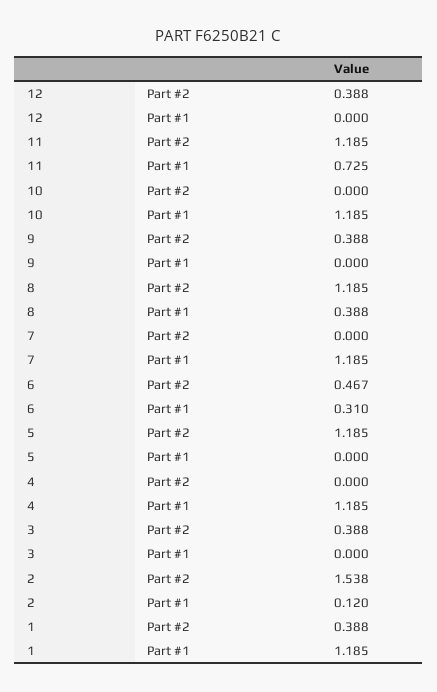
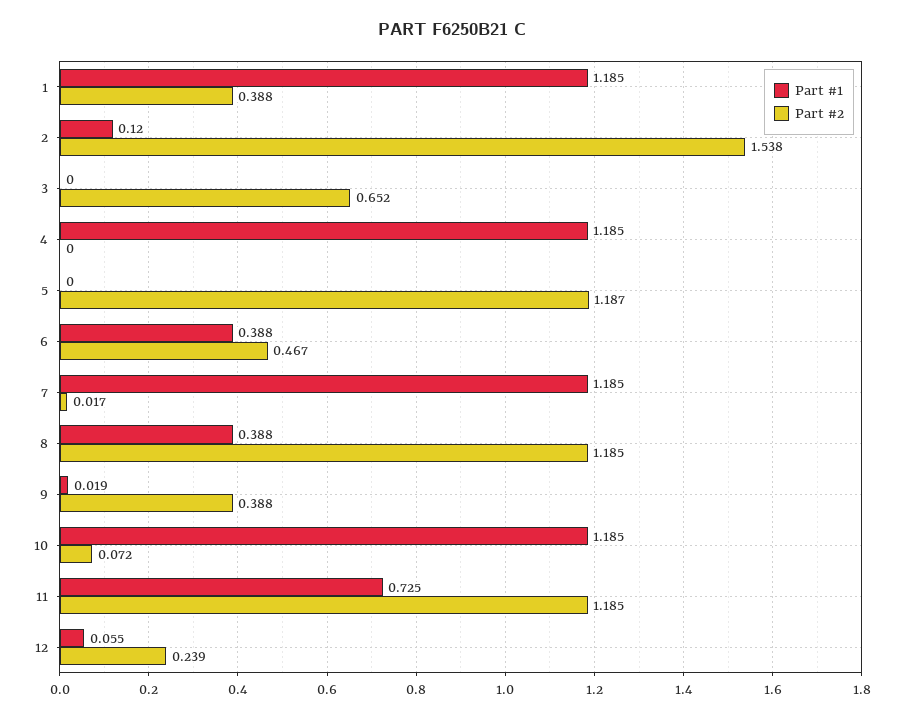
  {
    "Part #2": {
-     "12": 0.388,
+     "12": 0.239,
      "11": 1.185,
-     "10": 0,
+     "10": 0.072,
      "9": 0.388,
      "8": 1.185,
-     "7": 0,
+     "7": 0.017,
      "6": 0.467,
-     "5": 1.185,
+     "5": 1.187,
      "4": 0,
-     "3": 0.388,
+     "3": 0.652,
      "2": 1.538,
      "1": 0.388
    },
    "Part #1": {
-     "12": 0,
+     "12": 0.055,
      "11": 0.725,
      "10": 1.185,
-     "9": 0,
+     "9": 0.019,
      "8": 0.388,
      "7": 1.185,
-     "6": 0.31,
+     "6": 0.388,
      "5": 0,
      "4": 1.185,
      "3": 0,
      "2": 0.12,
      "1": 1.185
    }
  }

